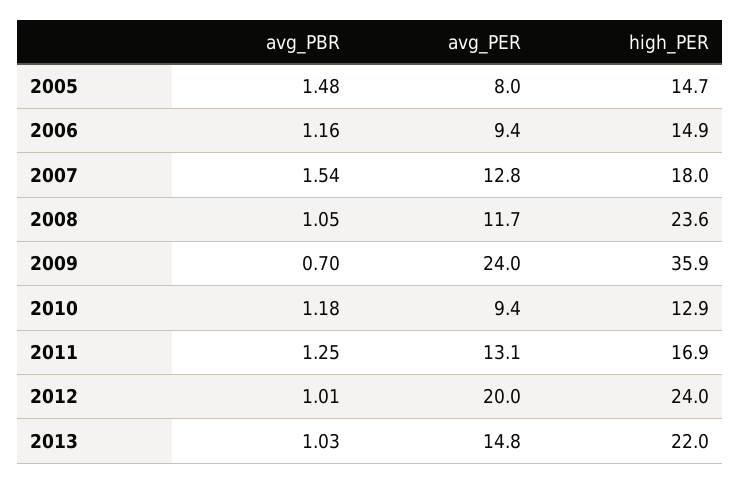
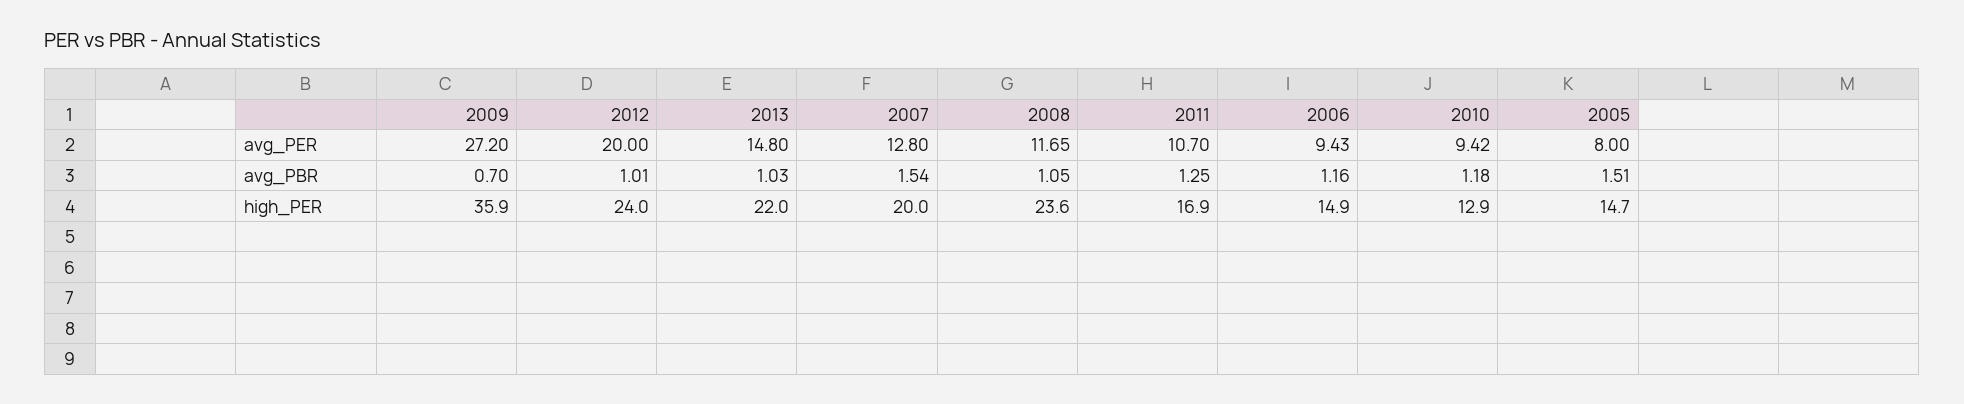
  {
    "avg_PBR": {
-     "2005": 1.48,
+     "2005": 1.51,
      "2006": 1.16,
      "2007": 1.54,
      "2008": 1.05,
      "2009": 0.7,
      "2010": 1.18,
      "2011": 1.25,
      "2012": 1.01,
      "2013": 1.03
    },
    "avg_PER": {
      "2005": 8,
      "2006": 9.43,
      "2007": 12.8,
      "2008": 11.65,
-     "2009": 24,
+     "2009": 27.2,
      "2010": 9.42,
-     "2011": 13.1,
+     "2011": 10.7,
      "2012": 20,
      "2013": 14.8
    },
    "high_PER": {
      "2005": 14.7,
      "2006": 14.9,
-     "2007": 18,
+     "2007": 20,
      "2008": 23.6,
      "2009": 35.9,
      "2010": 12.9,
      "2011": 16.9,
      "2012": 24,
      "2013": 22
    }
  }

